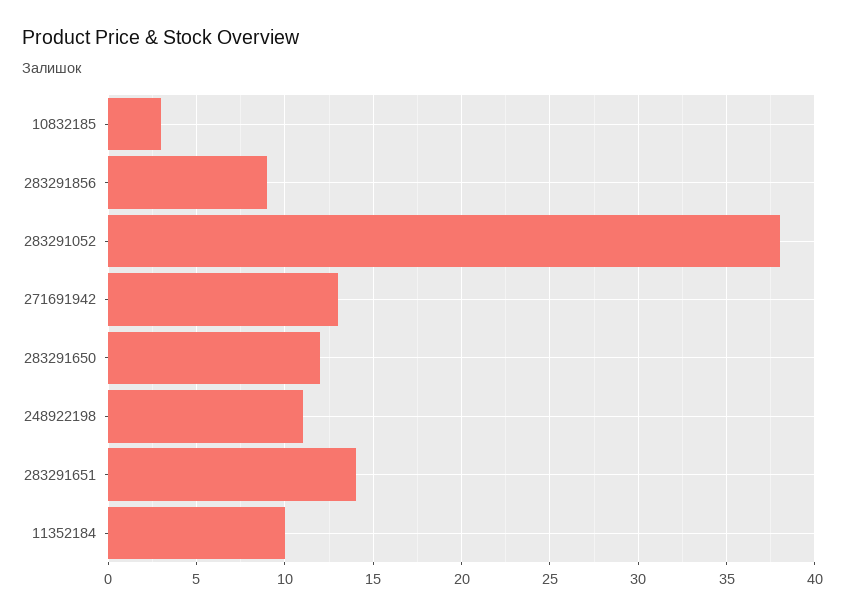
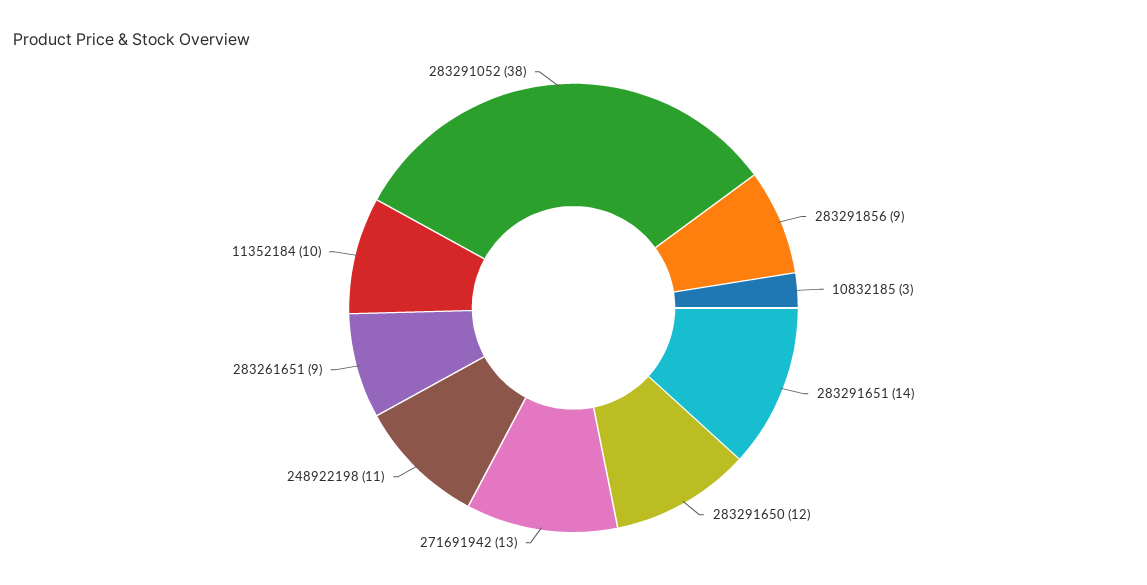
  {
    "10832185": 3,
    "283291856": 9,
    "283291052": 38,
    "271691942": 13,
    "283291650": 12,
    "248922198": 11,
    "283291651": 14,
-   "11352184": 10
+   "11352184": 10,
+   "283261651": 9
  }

